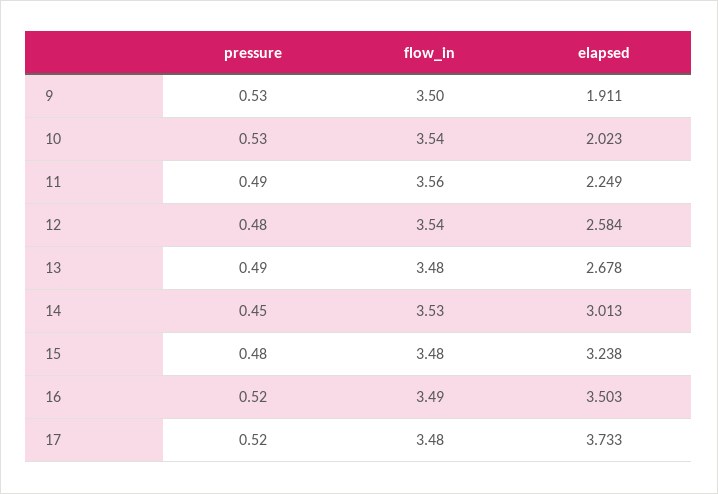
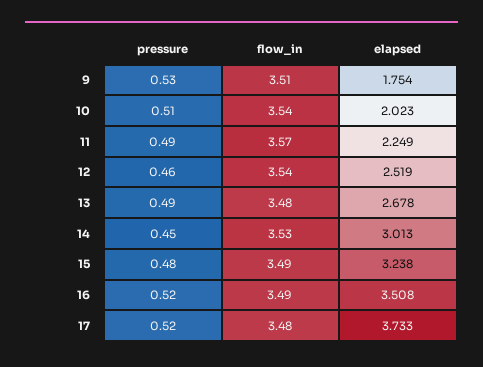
  {
    "pressure": {
      "9": 0.53,
-     "10": 0.53,
+     "10": 0.51,
      "11": 0.49,
-     "12": 0.48,
+     "12": 0.46,
      "13": 0.49,
      "14": 0.45,
      "15": 0.48,
      "16": 0.52,
      "17": 0.52
    },
    "flow_in": {
-     "9": 3.5,
+     "9": 3.51,
      "10": 3.54,
-     "11": 3.56,
+     "11": 3.57,
      "12": 3.54,
      "13": 3.48,
      "14": 3.53,
-     "15": 3.48,
+     "15": 3.49,
      "16": 3.49,
      "17": 3.48
    },
    "elapsed": {
-     "9": 1.911,
+     "9": 1.754,
      "10": 2.023,
      "11": 2.249,
-     "12": 2.584,
+     "12": 2.519,
      "13": 2.678,
      "14": 3.013,
      "15": 3.238,
-     "16": 3.503,
+     "16": 3.508,
      "17": 3.733
    }
  }

